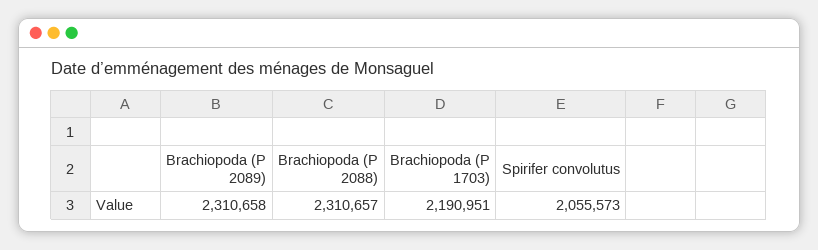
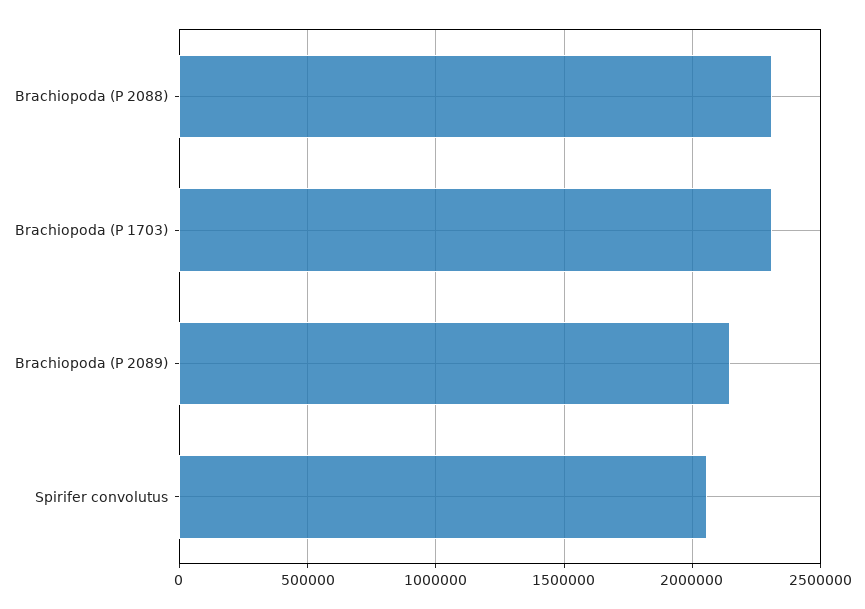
  {
-   "Brachiopoda (P 2089)": 2310658,
+   "Brachiopoda (P 2089)": 2150000,
    "Brachiopoda (P 2088)": 2310657,
-   "Brachiopoda (P 1703)": 2190951,
+   "Brachiopoda (P 1703)": 2300000,
    "Spirifer convolutus": 2055573
  }

